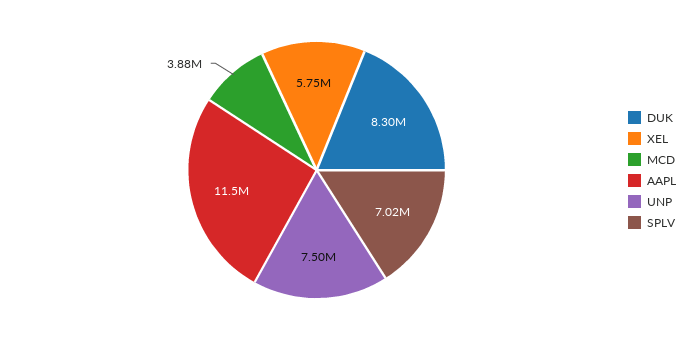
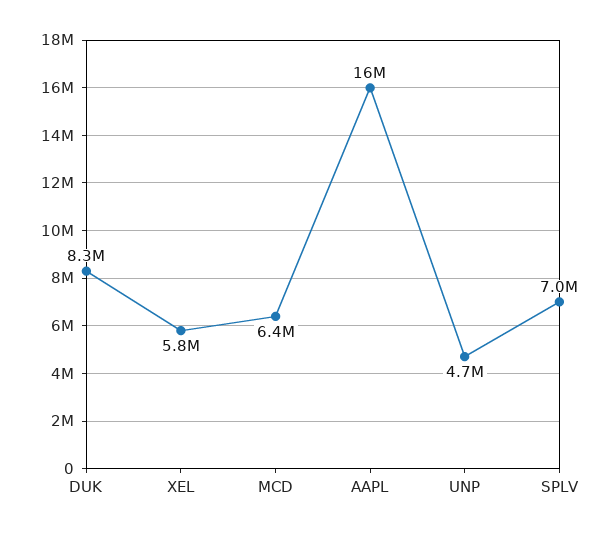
  {
    "DUK": 8300000,
    "XEL": 5750000,
-   "MCD": 3880000,
+   "MCD": 6400000,
-   "AAPL": 11500000,
+   "AAPL": 16000000,
-   "UNP": 7500000,
+   "UNP": 4700000,
    "SPLV": 7020000
  }

